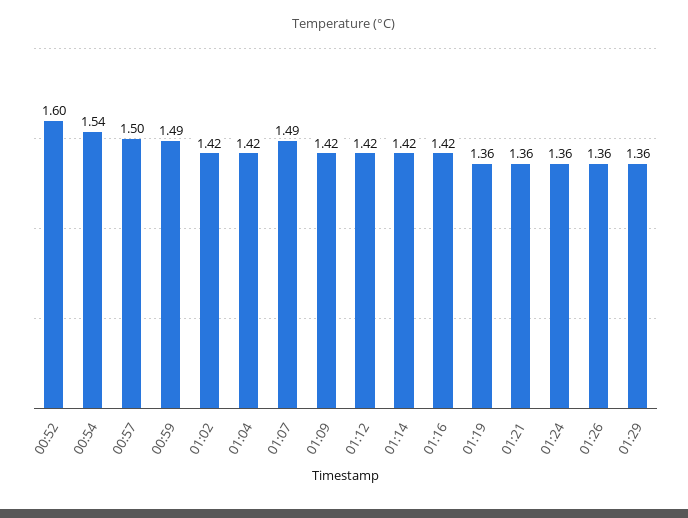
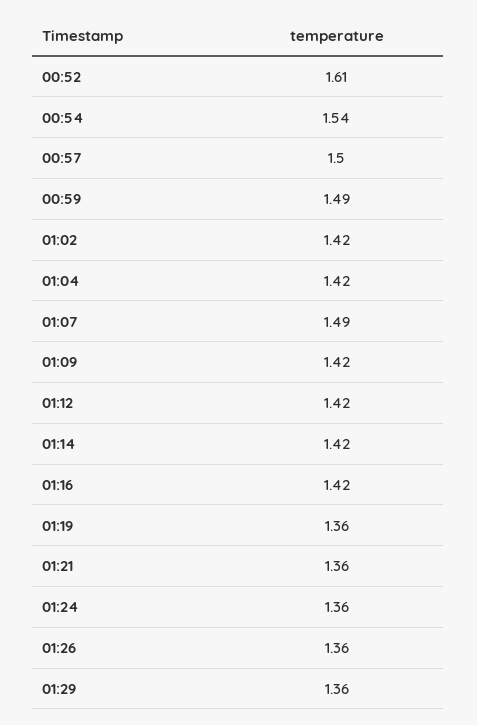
  {
-   "00:52": 1.6,
+   "00:52": 1.61,
    "00:54": 1.54,
    "00:57": 1.5,
    "00:59": 1.49,
    "01:02": 1.42,
    "01:04": 1.42,
    "01:07": 1.49,
    "01:09": 1.42,
    "01:12": 1.42,
    "01:14": 1.42,
    "01:16": 1.42,
    "01:19": 1.36,
    "01:21": 1.36,
    "01:24": 1.36,
    "01:26": 1.36,
    "01:29": 1.36
  }

